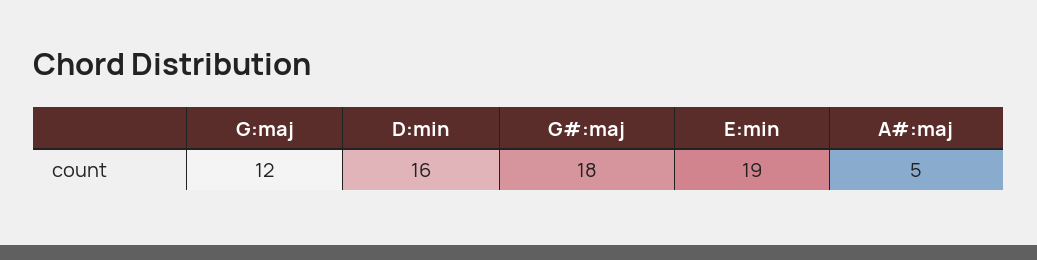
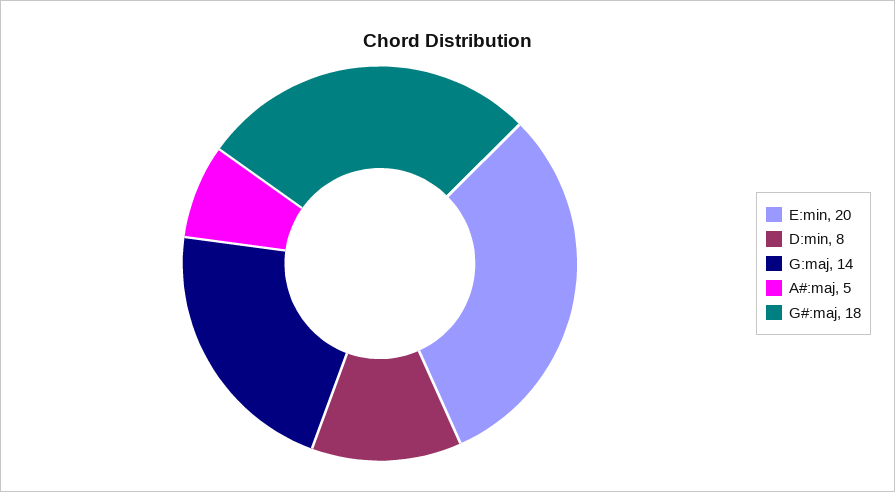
  {
-   "G:maj": 12,
+   "G:maj": 14,
-   "D:min": 16,
+   "D:min": 8,
    "G#:maj": 18,
-   "E:min": 19,
+   "E:min": 20,
    "A#:maj": 5
  }

